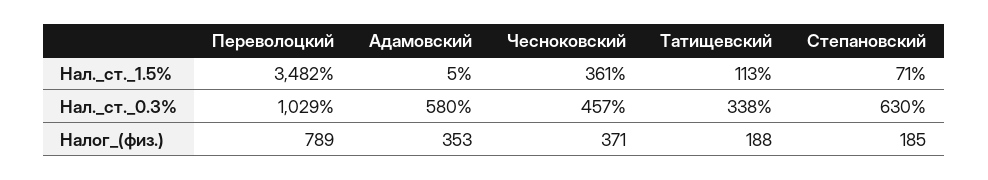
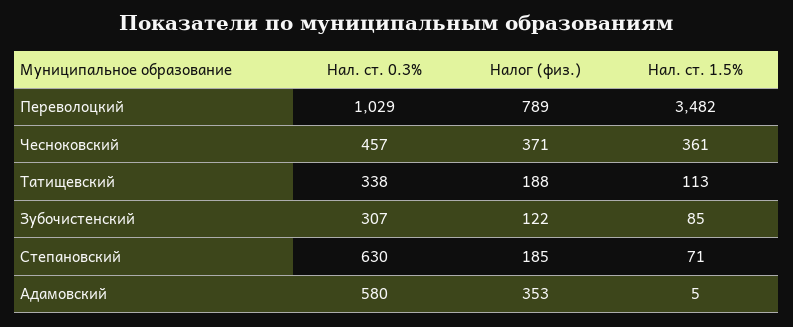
  {
    "Переволоцкий": {
      "Нал._ст._1.5%": 3482,
      "Нал._ст._0.3%": 1029,
      "Налог_(физ.)": 789
    },
    "Адамовский": {
      "Нал._ст._1.5%": 5,
      "Нал._ст._0.3%": 580,
      "Налог_(физ.)": 353
    },
    "Чесноковский": {
      "Нал._ст._1.5%": 361,
      "Нал._ст._0.3%": 457,
      "Налог_(физ.)": 371
    },
    "Татищевский": {
      "Нал._ст._1.5%": 113,
      "Нал._ст._0.3%": 338,
      "Налог_(физ.)": 188
    },
    "Степановский": {
      "Нал._ст._1.5%": 71,
      "Нал._ст._0.3%": 630,
      "Налог_(физ.)": 185
-   }
+   },
+   "Зубочистенский": {
+     "Нал._ст._0.3%": 307,
+     "Налог_(физ.)": 122,
+     "Нал._ст._1.5%": 85
+   }
  }

